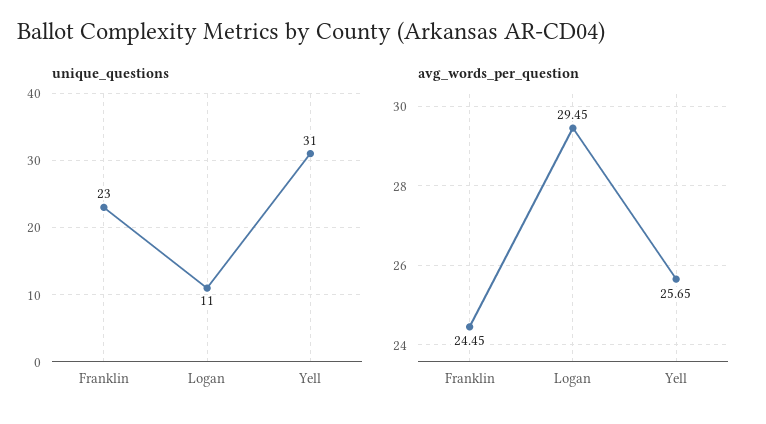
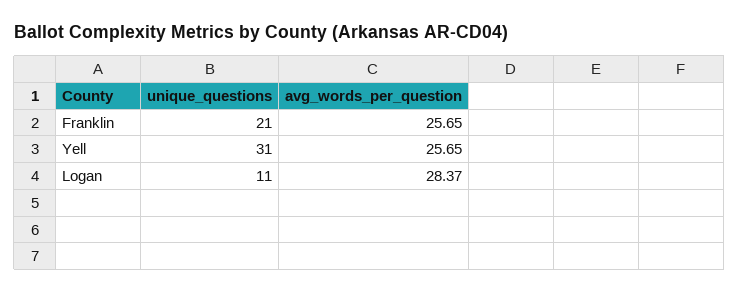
  {
    "unique_questions": {
-     "Franklin": 23,
+     "Franklin": 21,
      "Logan": 11,
      "Yell": 31
    },
    "avg_words_per_question": {
-     "Franklin": 24.45,
+     "Franklin": 25.65,
-     "Logan": 29.45,
+     "Logan": 28.37,
      "Yell": 25.65
    }
  }

